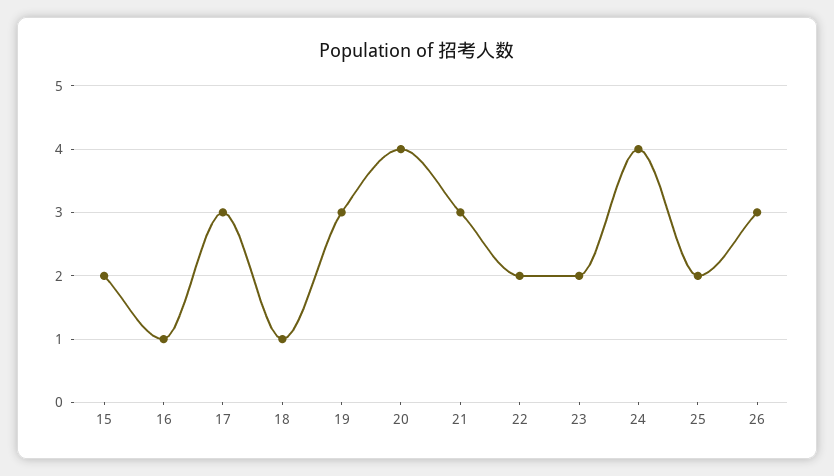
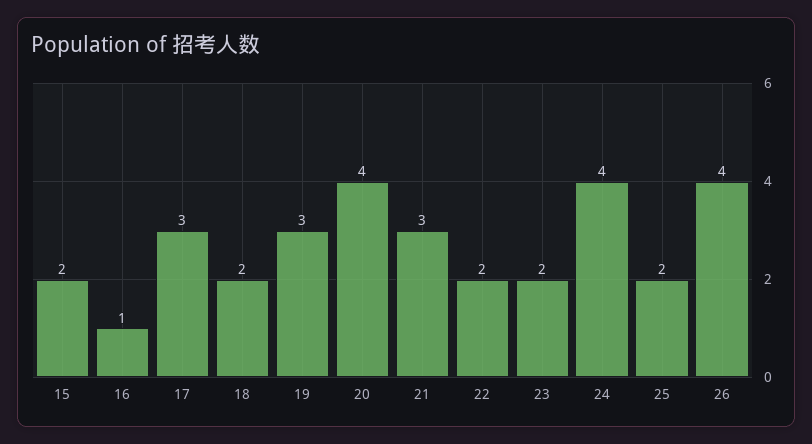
  {
    "15": 2,
    "16": 1,
    "17": 3,
-   "18": 1,
+   "18": 2,
    "19": 3,
    "20": 4,
    "21": 3,
    "22": 2,
    "23": 2,
    "24": 4,
    "25": 2,
-   "26": 3
+   "26": 4
  }

